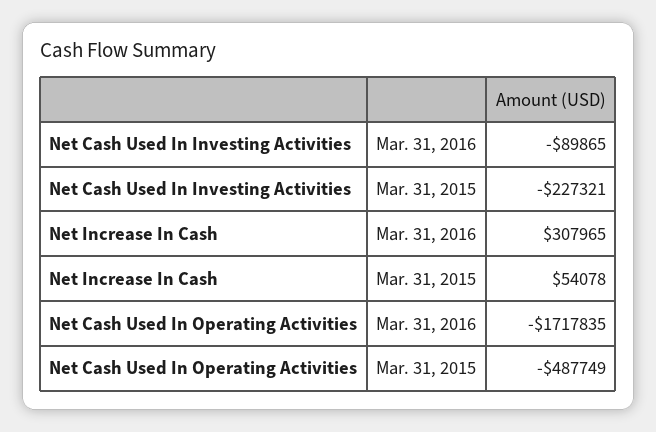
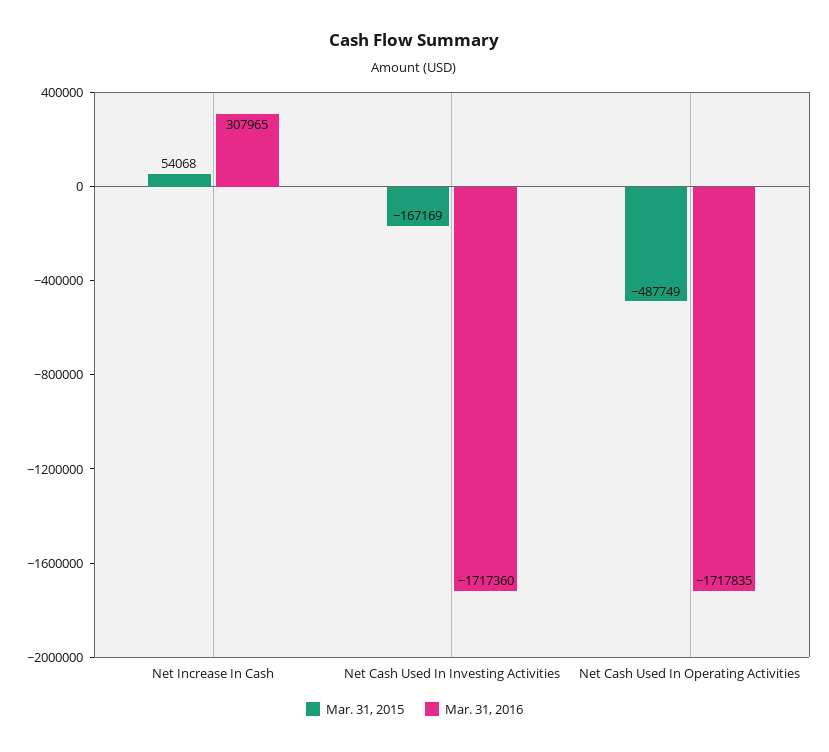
  {
    "Mar. 31, 2016": {
-     "Net Cash Used In Investing Activities": -89865,
+     "Net Cash Used In Investing Activities": -1717360,
      "Net Increase In Cash": 307965,
      "Net Cash Used In Operating Activities": -1717835
    },
    "Mar. 31, 2015": {
-     "Net Cash Used In Investing Activities": -227321,
+     "Net Cash Used In Investing Activities": -167169,
-     "Net Increase In Cash": 54078,
+     "Net Increase In Cash": 54068,
      "Net Cash Used In Operating Activities": -487749
    }
  }

